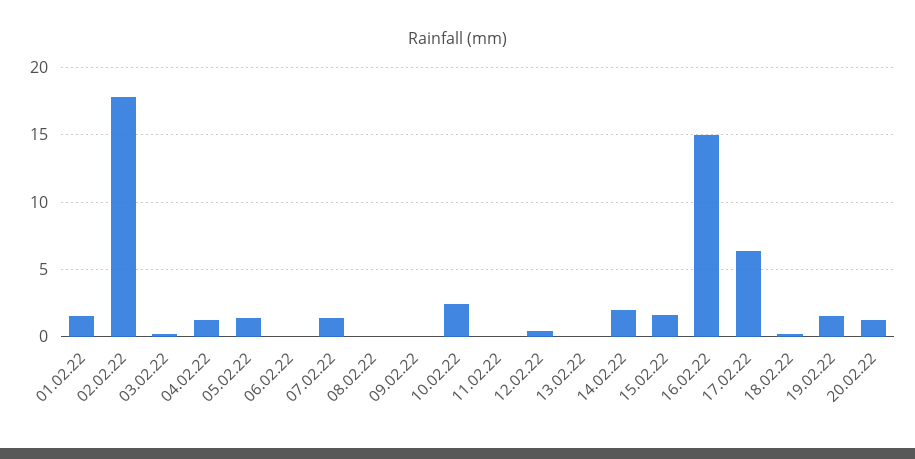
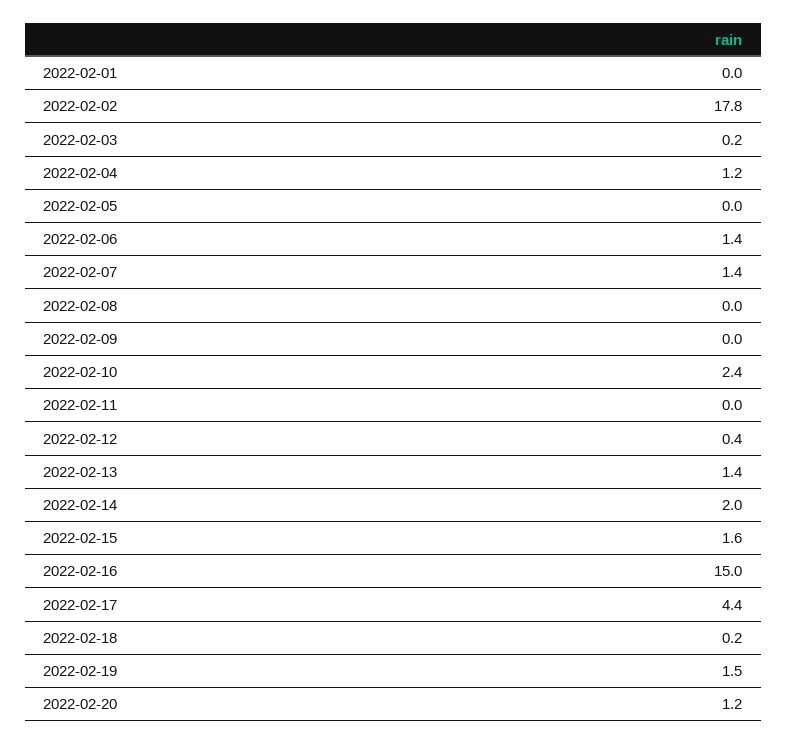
  {
-   "01.02.22": 1.5,
+   "01.02.22": 0,
    "02.02.22": 17.8,
    "03.02.22": 0.2,
    "04.02.22": 1.2,
-   "05.02.22": 1.5,
+   "05.02.22": 0,
-   "06.02.22": 0,
+   "06.02.22": 1.4,
    "07.02.22": 1.4,
    "08.02.22": 0,
    "09.02.22": 0,
    "10.02.22": 2.4,
    "11.02.22": 0,
    "12.02.22": 0.4,
-   "13.02.22": 0,
+   "13.02.22": 1.4,
    "14.02.22": 2,
    "15.02.22": 1.6,
    "16.02.22": 15,
-   "17.02.22": 6.5,
+   "17.02.22": 4.4,
    "18.02.22": 0.2,
    "19.02.22": 1.5,
    "20.02.22": 1.2
  }

